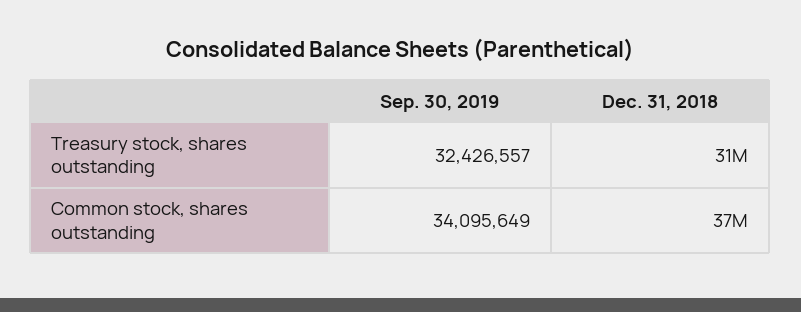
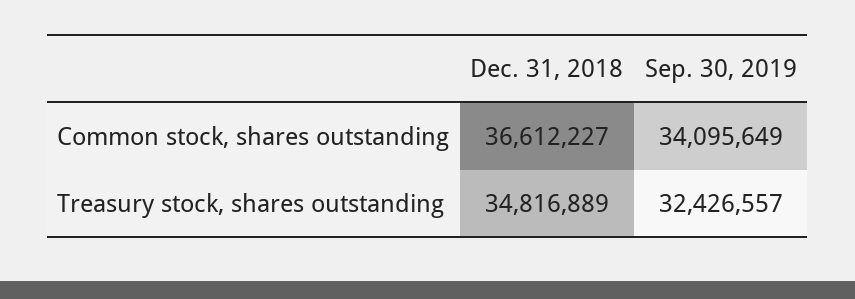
  {
    "Sep. 30, 2019": {
      "Treasury stock, shares outstanding": 32426557,
      "Common stock, shares outstanding": 34095649
    },
    "Dec. 31, 2018": {
-     "Treasury stock, shares outstanding": 31000000,
+     "Treasury stock, shares outstanding": 34816889,
      "Common stock, shares outstanding": 36612227
    }
  }

